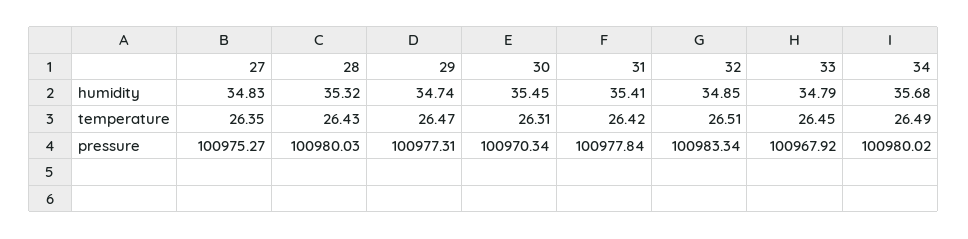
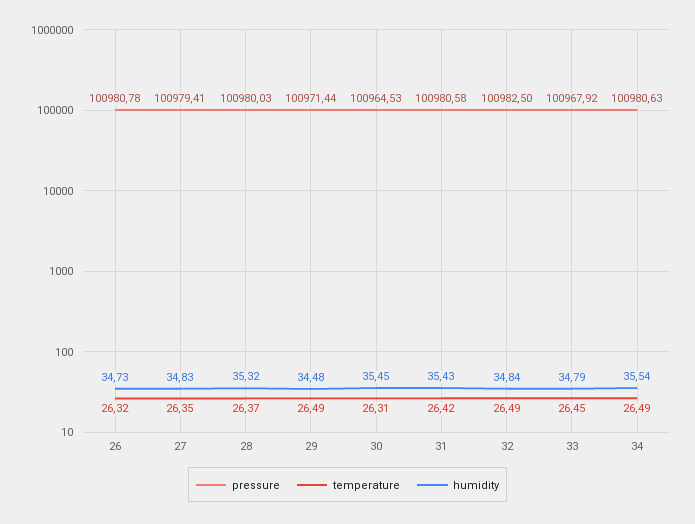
  {
    "humidity": {
      "27": 34.83,
      "28": 35.32,
-     "29": 34.74,
+     "29": 34.48,
      "30": 35.45,
-     "31": 35.41,
+     "31": 35.43,
-     "32": 34.85,
+     "32": 34.84,
      "33": 34.79,
-     "34": 35.68
+     "34": 35.54,
+     "26": 34.73
    },
    "temperature": {
      "27": 26.35,
-     "28": 26.43,
+     "28": 26.37,
-     "29": 26.47,
+     "29": 26.49,
      "30": 26.31,
      "31": 26.42,
-     "32": 26.51,
+     "32": 26.49,
      "33": 26.45,
-     "34": 26.49
+     "34": 26.49,
+     "26": 26.32
    },
    "pressure": {
-     "27": 100975.27,
+     "27": 100979.41,
      "28": 100980.03,
-     "29": 100977.31,
+     "29": 100971.44,
-     "30": 100970.34,
+     "30": 100964.53,
-     "31": 100977.84,
+     "31": 100980.58,
-     "32": 100983.34,
+     "32": 100982.5,
      "33": 100967.92,
-     "34": 100980.02
+     "34": 100980.63,
+     "26": 100980.78
    }
  }

